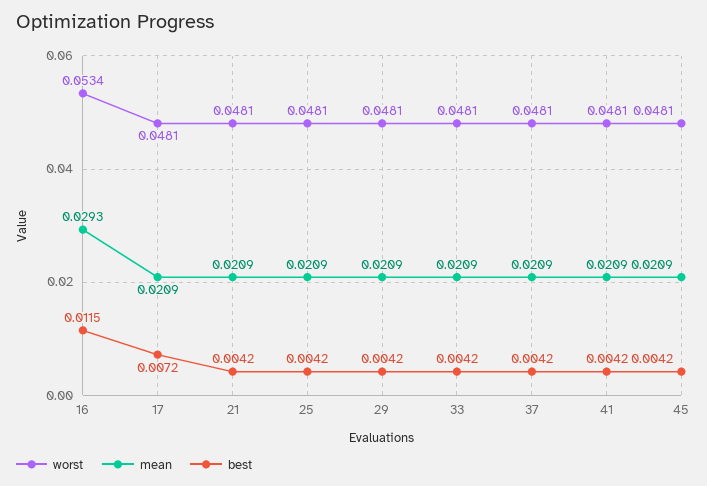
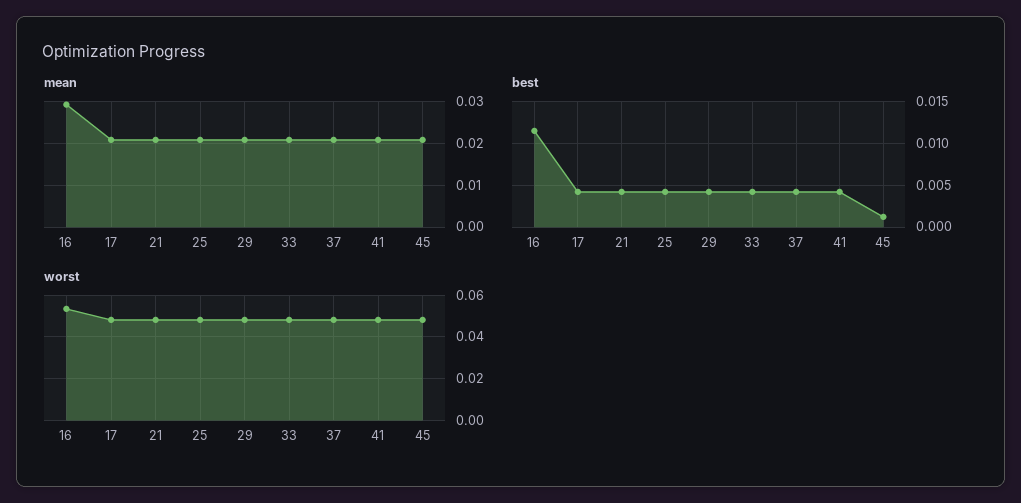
  {
    "worst": {
      "16": 0.0534,
      "17": 0.0481,
      "21": 0.0481,
      "25": 0.0481,
      "29": 0.0481,
      "33": 0.0481,
      "37": 0.0481,
      "41": 0.0481,
      "45": 0.0481
    },
    "mean": {
      "16": 0.0293,
      "17": 0.0209,
      "21": 0.0209,
      "25": 0.0209,
      "29": 0.0209,
      "33": 0.0209,
      "37": 0.0209,
      "41": 0.0209,
      "45": 0.0209
    },
    "best": {
      "16": 0.0115,
-     "17": 0.0072,
+     "17": 0.004,
      "21": 0.0042,
      "25": 0.0042,
      "29": 0.0042,
      "33": 0.0042,
      "37": 0.0042,
      "41": 0.0042,
-     "45": 0.0042
+     "45": 0.001
    }
  }

